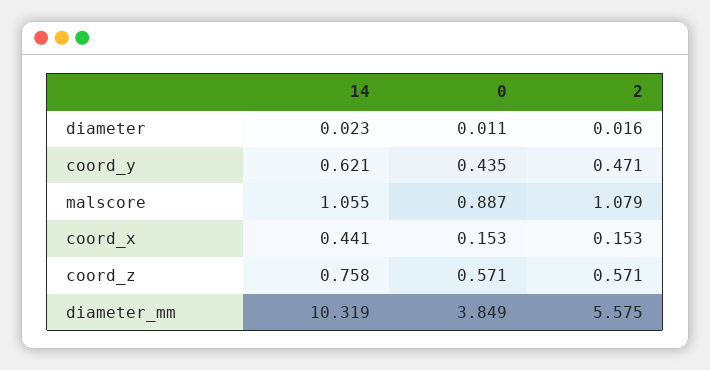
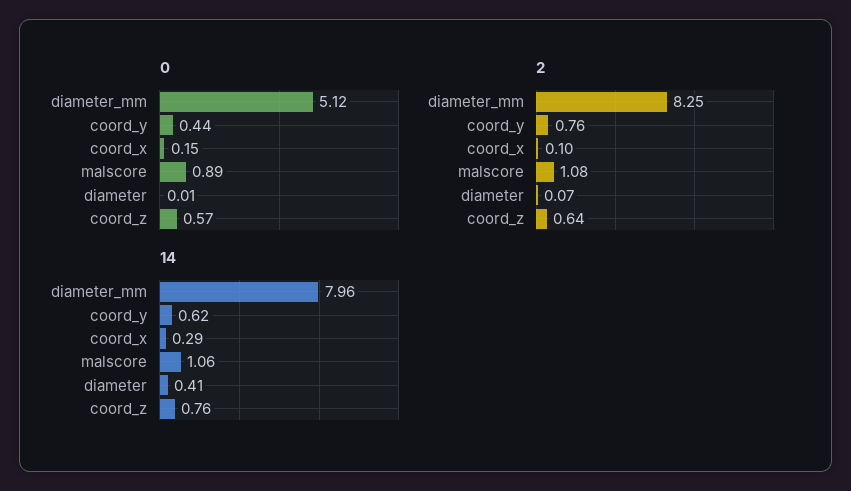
  {
    "14": {
-     "diameter": 0.023,
+     "diameter": 0.41,
      "coord_y": 0.621,
      "malscore": 1.055,
-     "coord_x": 0.441,
+     "coord_x": 0.29,
      "coord_z": 0.758,
-     "diameter_mm": 10.319
+     "diameter_mm": 7.96
    },
    "0": {
      "diameter": 0.011,
      "coord_y": 0.435,
      "malscore": 0.887,
      "coord_x": 0.153,
      "coord_z": 0.571,
-     "diameter_mm": 3.849
+     "diameter_mm": 5.12
    },
    "2": {
-     "diameter": 0.016,
+     "diameter": 0.07,
-     "coord_y": 0.471,
+     "coord_y": 0.76,
      "malscore": 1.079,
-     "coord_x": 0.153,
+     "coord_x": 0.1,
-     "coord_z": 0.571,
+     "coord_z": 0.64,
-     "diameter_mm": 5.575
+     "diameter_mm": 8.25
    }
  }

